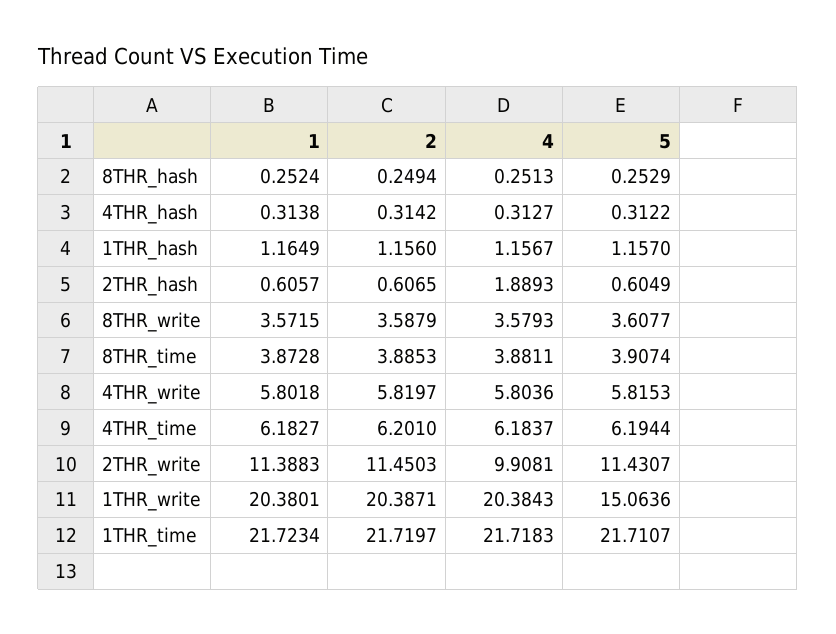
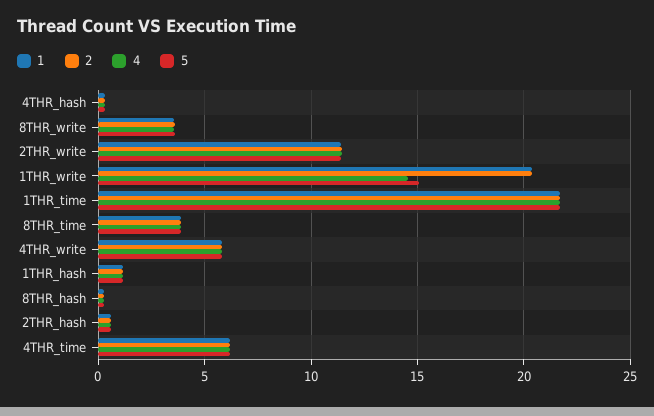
  {
    "1": {
      "8THR_hash": 0.2524,
      "4THR_hash": 0.3138,
      "1THR_hash": 1.1649,
      "2THR_hash": 0.6057,
      "8THR_write": 3.5715,
      "8THR_time": 3.8728,
      "4THR_write": 5.8018,
      "4THR_time": 6.1827,
      "2THR_write": 11.3883,
      "1THR_write": 20.3801,
      "1THR_time": 21.7234
    },
    "2": {
      "8THR_hash": 0.2494,
      "4THR_hash": 0.3142,
      "1THR_hash": 1.156,
      "2THR_hash": 0.6065,
      "8THR_write": 3.5879,
      "8THR_time": 3.8853,
      "4THR_write": 5.8197,
      "4THR_time": 6.201,
      "2THR_write": 11.4503,
      "1THR_write": 20.3871,
      "1THR_time": 21.7197
    },
    "4": {
      "8THR_hash": 0.2513,
      "4THR_hash": 0.3127,
      "1THR_hash": 1.1567,
-     "2THR_hash": 1.8893,
+     "2THR_hash": 0.5,
      "8THR_write": 3.5793,
      "8THR_time": 3.8811,
      "4THR_write": 5.8036,
      "4THR_time": 6.1837,
-     "2THR_write": 9.9081,
+     "2THR_write": 11.5,
-     "1THR_write": 20.3843,
+     "1THR_write": 14.5,
      "1THR_time": 21.7183
    },
    "5": {
      "8THR_hash": 0.2529,
      "4THR_hash": 0.3122,
      "1THR_hash": 1.157,
      "2THR_hash": 0.6049,
      "8THR_write": 3.6077,
      "8THR_time": 3.9074,
      "4THR_write": 5.8153,
      "4THR_time": 6.1944,
      "2THR_write": 11.4307,
      "1THR_write": 15.0636,
      "1THR_time": 21.7107
    }
  }

